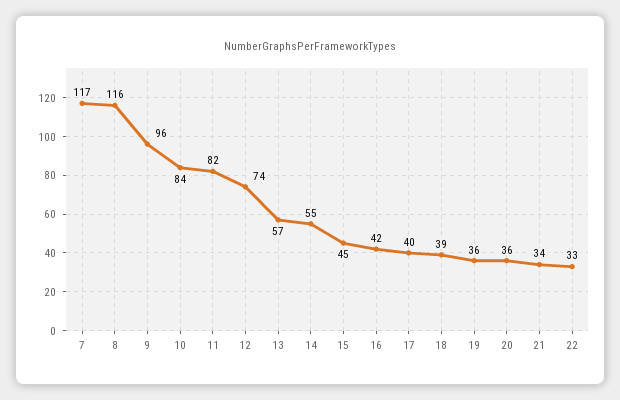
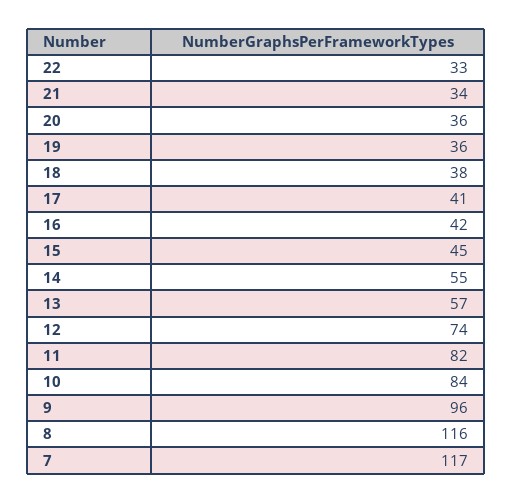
  {
    "7": 117,
    "8": 116,
    "9": 96,
    "10": 84,
    "11": 82,
    "12": 74,
    "13": 57,
    "14": 55,
    "15": 45,
    "16": 42,
-   "17": 40,
+   "17": 41,
-   "18": 39,
+   "18": 38,
    "19": 36,
    "20": 36,
    "21": 34,
    "22": 33
  }

